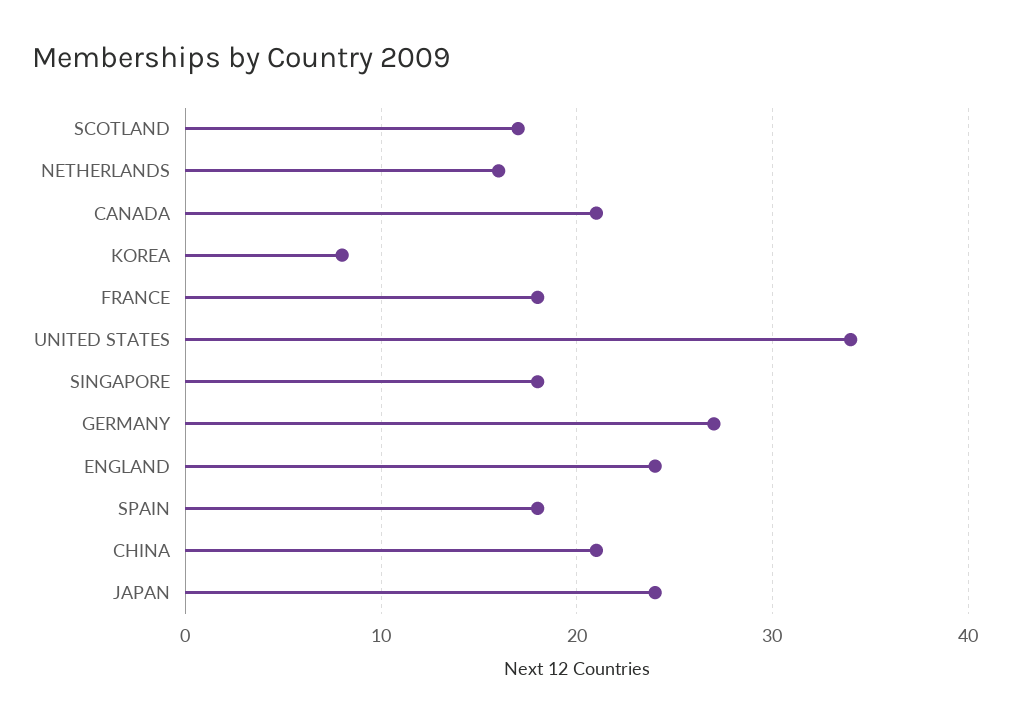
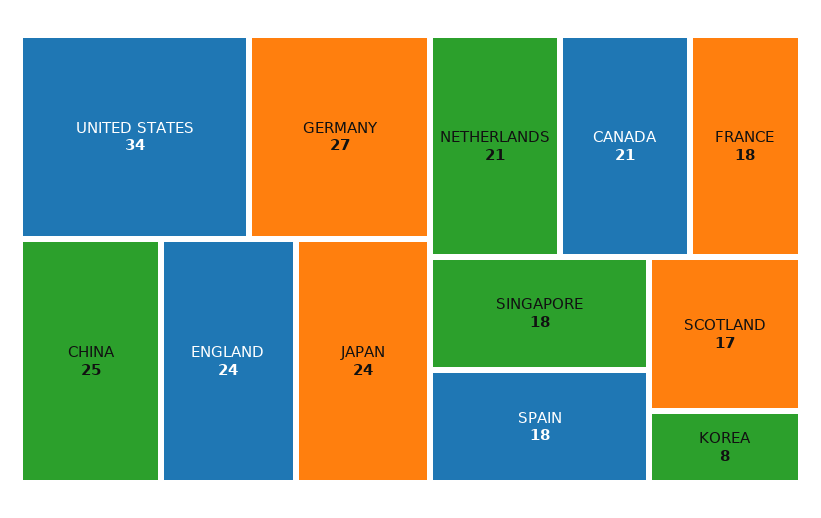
  {
    "SCOTLAND": 17,
-   "NETHERLANDS": 16,
+   "NETHERLANDS": 21,
    "CANADA": 21,
    "KOREA": 8,
    "FRANCE": 18,
    "UNITED STATES": 34,
    "SINGAPORE": 18,
    "GERMANY": 27,
    "ENGLAND": 24,
    "SPAIN": 18,
-   "CHINA": 21,
+   "CHINA": 25,
    "JAPAN": 24
  }

